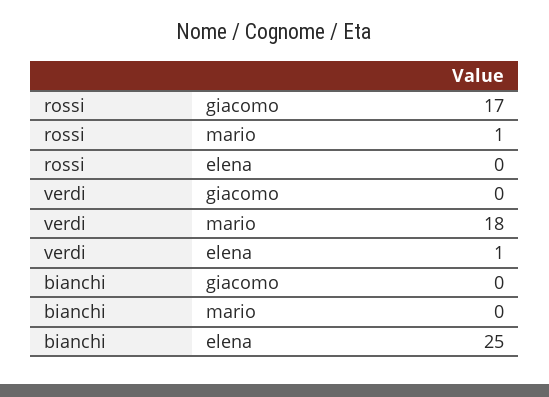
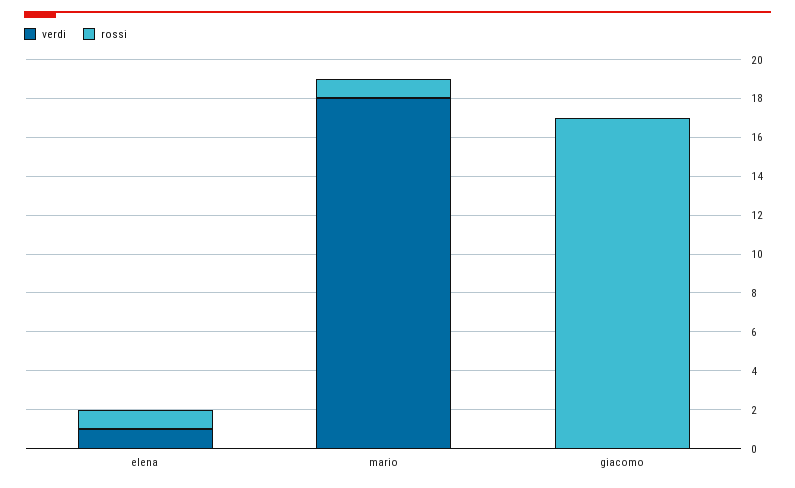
  {
    "rossi": {
      "giacomo": 17,
      "mario": 1,
-     "elena": 0
+     "elena": 1
    },
    "verdi": {
      "giacomo": 0,
      "mario": 18,
      "elena": 1
-   },
+   }
-   "bianchi": {
-     "giacomo": 0,
-     "mario": 0,
-     "elena": 25
-   }
  }

